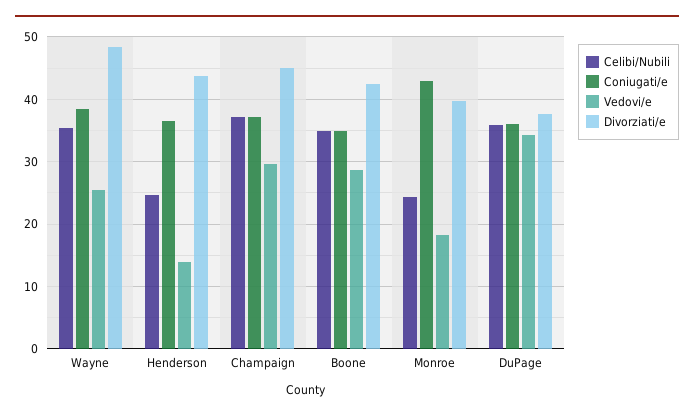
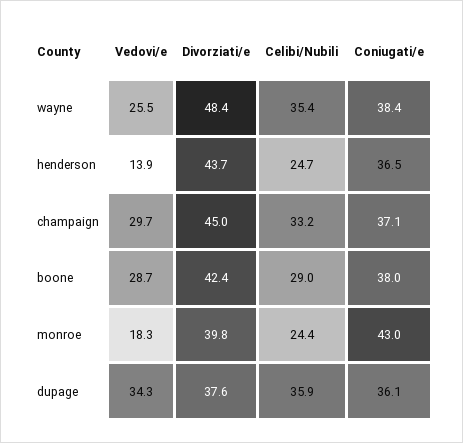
  {
    "Celibi/Nubili": {
      "Wayne": 35.4,
      "Henderson": 24.7,
-     "Champaign": 37,
+     "Champaign": 33.2,
-     "Boone": 35,
+     "Boone": 29,
      "Monroe": 24.4,
      "DuPage": 35.9
    },
    "Coniugati/e": {
      "Wayne": 38.4,
      "Henderson": 36.5,
      "Champaign": 37.1,
-     "Boone": 35,
+     "Boone": 38,
      "Monroe": 43,
      "DuPage": 36.1
    },
    "Vedovi/e": {
      "Wayne": 25.5,
      "Henderson": 13.9,
      "Champaign": 29.7,
      "Boone": 28.7,
      "Monroe": 18.3,
      "DuPage": 34.3
    },
    "Divorziati/e": {
      "Wayne": 48.4,
      "Henderson": 43.7,
      "Champaign": 45,
      "Boone": 42.4,
      "Monroe": 39.8,
      "DuPage": 37.6
    }
  }

